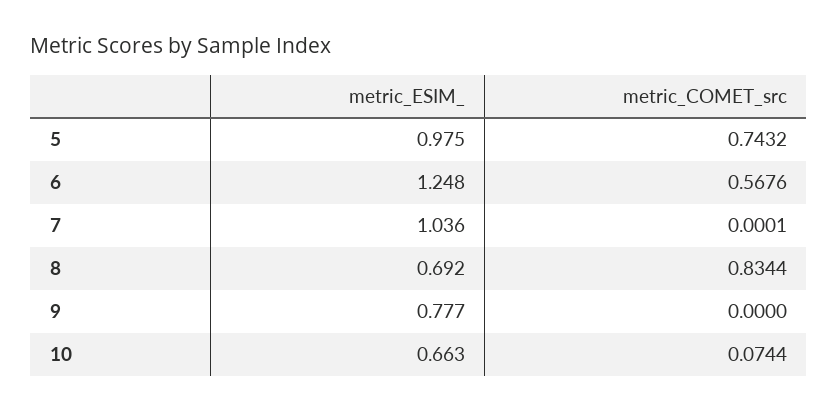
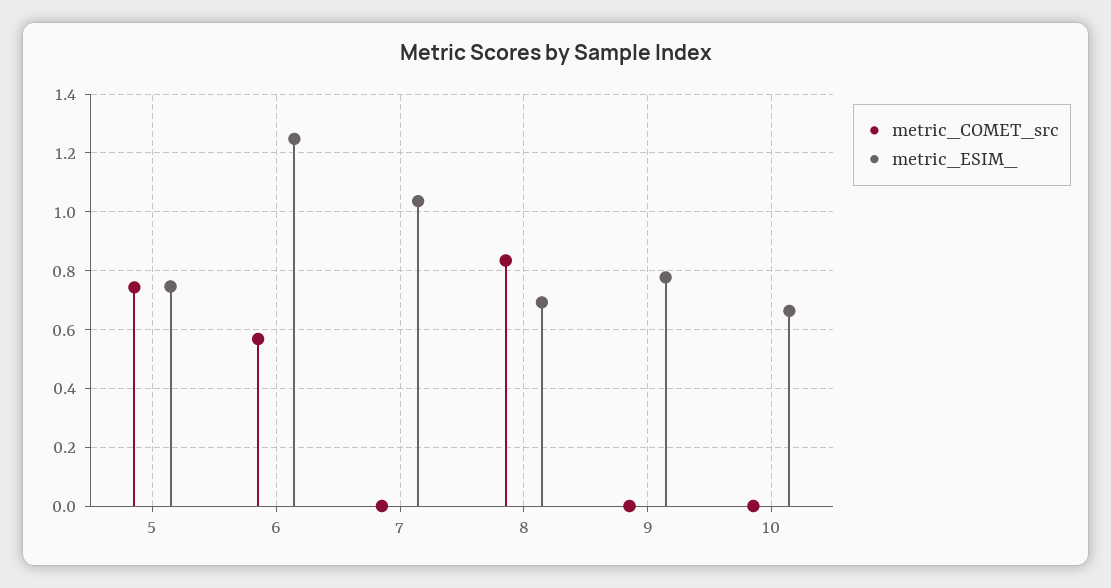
  {
    "metric_ESIM_": {
-     "5": 0.975,
+     "5": 0.75,
      "6": 1.248,
      "7": 1.036,
      "8": 0.692,
      "9": 0.777,
      "10": 0.663
    },
    "metric_COMET_src": {
      "5": 0.7432,
      "6": 0.5676,
      "7": 0.0001,
      "8": 0.8344,
      "9": 0,
-     "10": 0.0744
+     "10": 0
    }
  }

